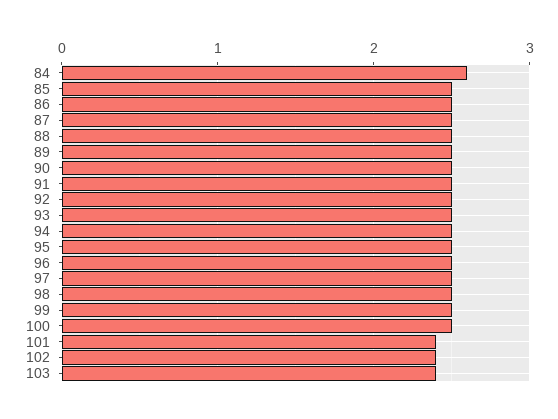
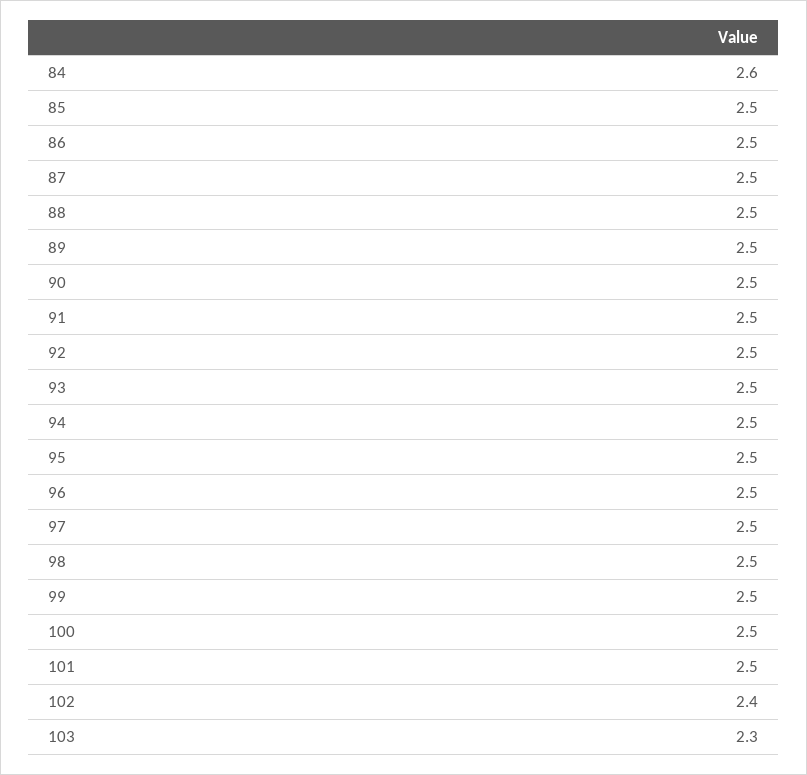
  {
    "84": 2.6,
    "85": 2.5,
    "86": 2.5,
    "87": 2.5,
    "88": 2.5,
    "89": 2.5,
    "90": 2.5,
    "91": 2.5,
    "92": 2.5,
    "93": 2.5,
    "94": 2.5,
    "95": 2.5,
    "96": 2.5,
    "97": 2.5,
    "98": 2.5,
    "99": 2.5,
    "100": 2.5,
-   "101": 2.4,
+   "101": 2.5,
    "102": 2.4,
-   "103": 2.4
+   "103": 2.3
  }

